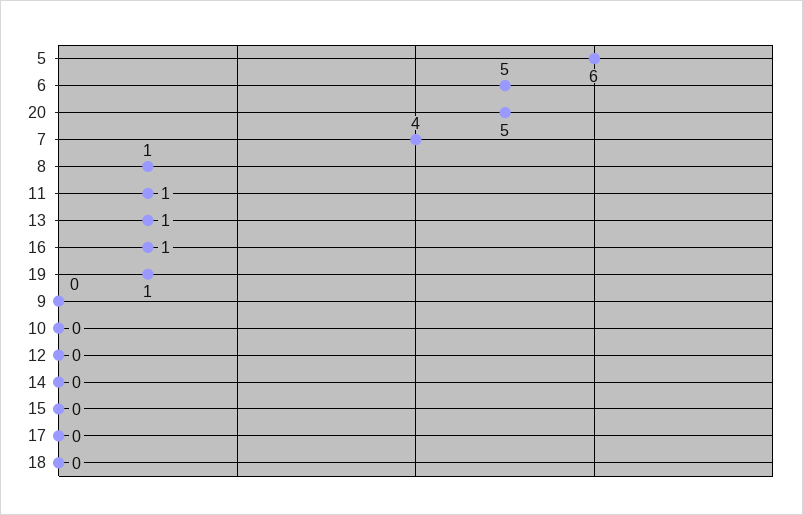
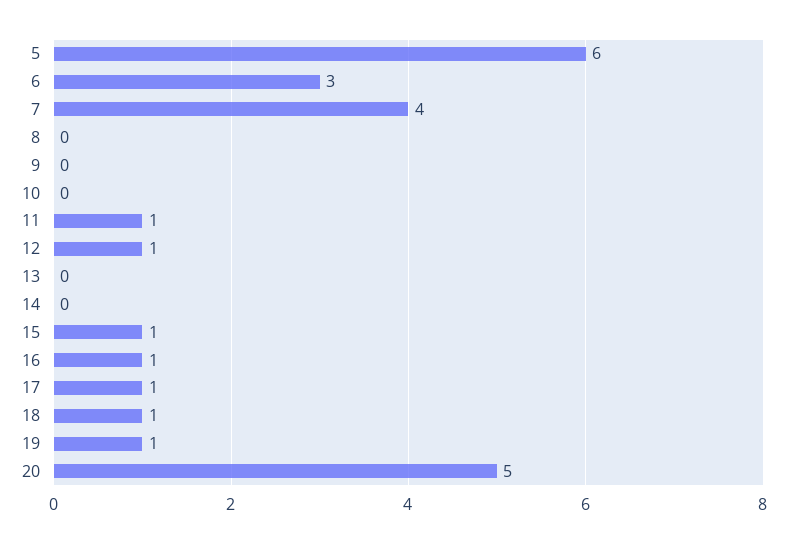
  {
    "5": 6,
-   "6": 5,
+   "6": 3,
    "20": 5,
    "7": 4,
-   "8": 1,
+   "8": 0,
    "11": 1,
-   "13": 1,
+   "13": 0,
    "16": 1,
    "19": 1,
    "9": 0,
    "10": 0,
-   "12": 0,
+   "12": 1,
    "14": 0,
-   "15": 0,
+   "15": 1,
-   "17": 0,
+   "17": 1,
-   "18": 0
+   "18": 1
  }

